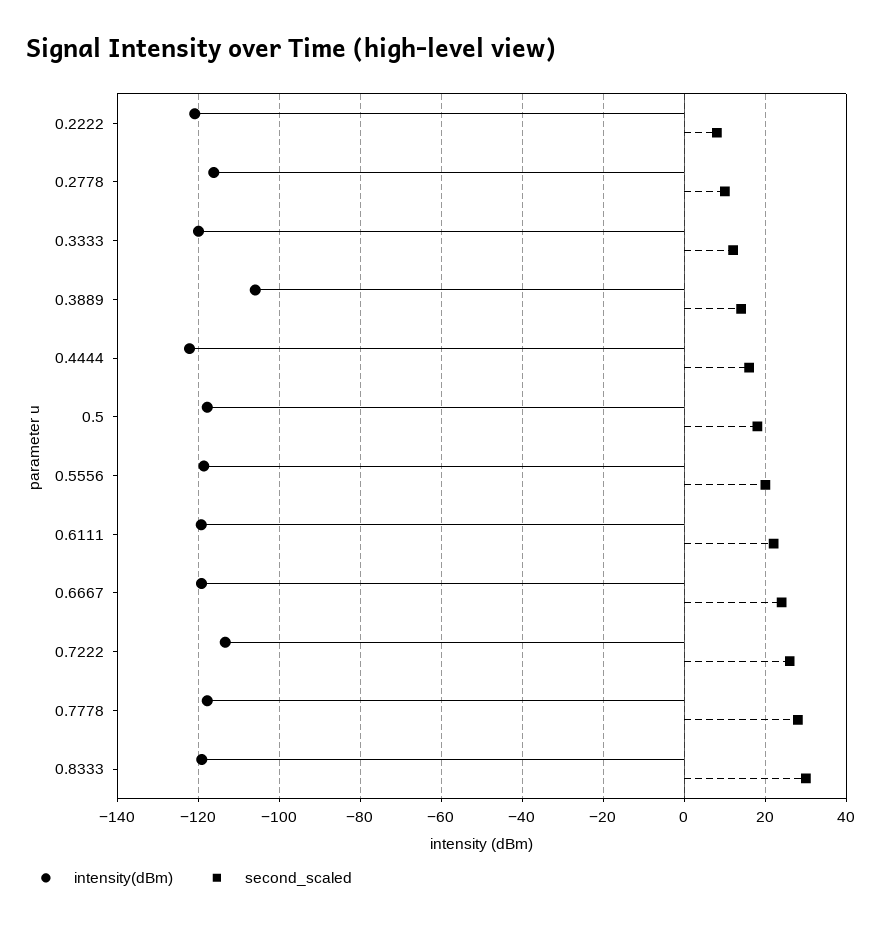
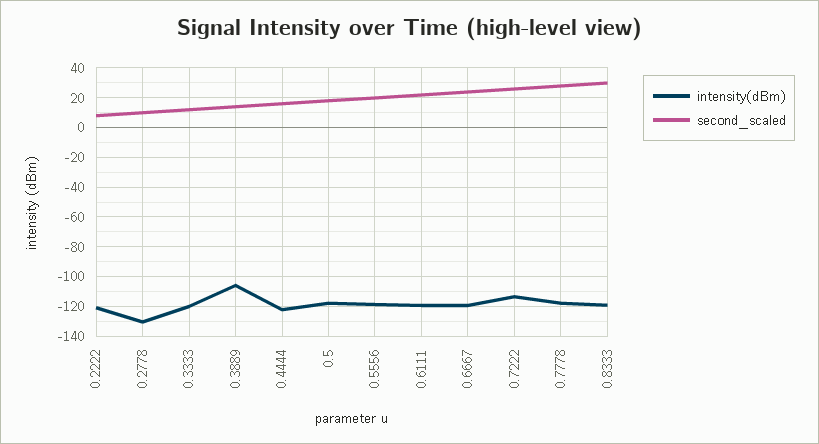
  {
    "intensity(dBm)": {
      "0.2222": -120,
-     "0.2778": -116,
+     "0.2778": -130,
      "0.3333": -120,
      "0.3889": -106,
      "0.4444": -122,
      "0.5": -118,
      "0.5556": -118,
      "0.6111": -120,
      "0.6667": -120,
      "0.7222": -114,
      "0.7778": -118,
      "0.8333": -120
    },
    "second_scaled": {
      "0.2222": 8,
      "0.2778": 10,
      "0.3333": 12,
      "0.3889": 14,
      "0.4444": 16,
      "0.5": 18,
      "0.5556": 20,
      "0.6111": 22,
      "0.6667": 24,
      "0.7222": 26,
      "0.7778": 28,
      "0.8333": 30
    }
  }

